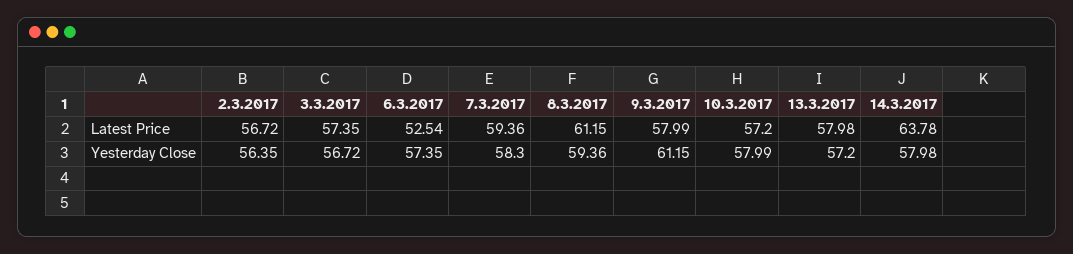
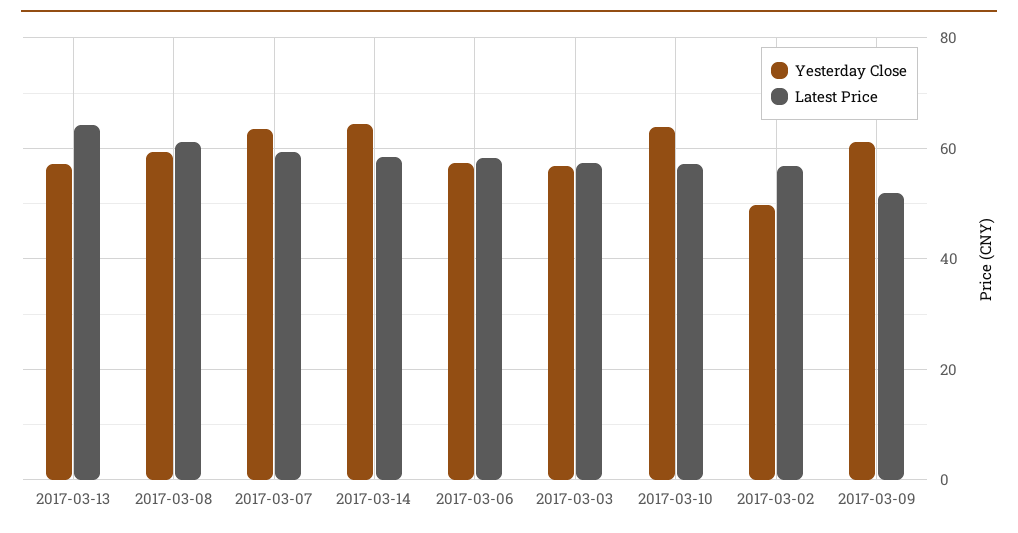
  {
    "Latest Price": {
      "2.3.2017": 56.72,
      "3.3.2017": 57.35,
-     "6.3.2017": 52.54,
+     "6.3.2017": 58,
      "7.3.2017": 59.36,
      "8.3.2017": 61.15,
-     "9.3.2017": 57.99,
+     "9.3.2017": 52,
      "10.3.2017": 57.2,
-     "13.3.2017": 57.98,
+     "13.3.2017": 64,
-     "14.3.2017": 63.78
+     "14.3.2017": 58
    },
    "Yesterday Close": {
-     "2.3.2017": 56.35,
+     "2.3.2017": 50,
      "3.3.2017": 56.72,
      "6.3.2017": 57.35,
-     "7.3.2017": 58.3,
+     "7.3.2017": 64,
      "8.3.2017": 59.36,
      "9.3.2017": 61.15,
-     "10.3.2017": 57.99,
+     "10.3.2017": 64,
      "13.3.2017": 57.2,
-     "14.3.2017": 57.98
+     "14.3.2017": 64
    }
  }

